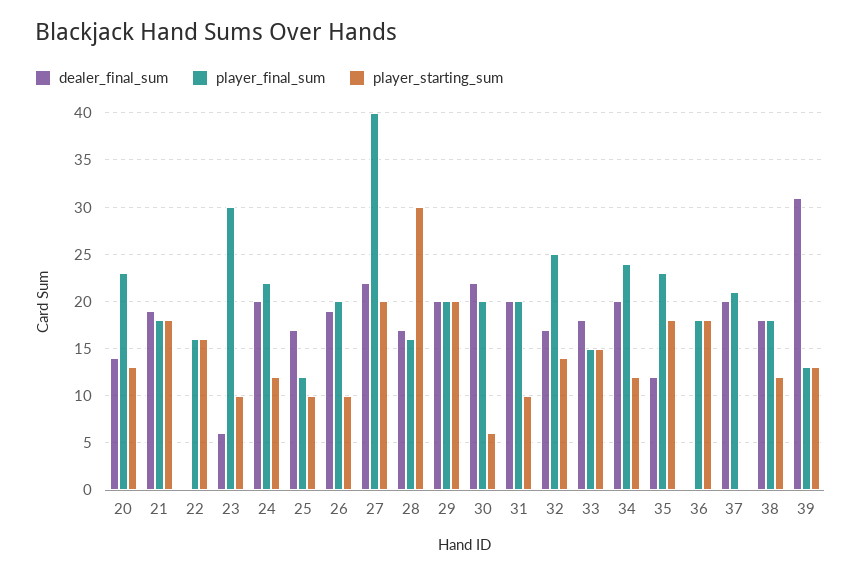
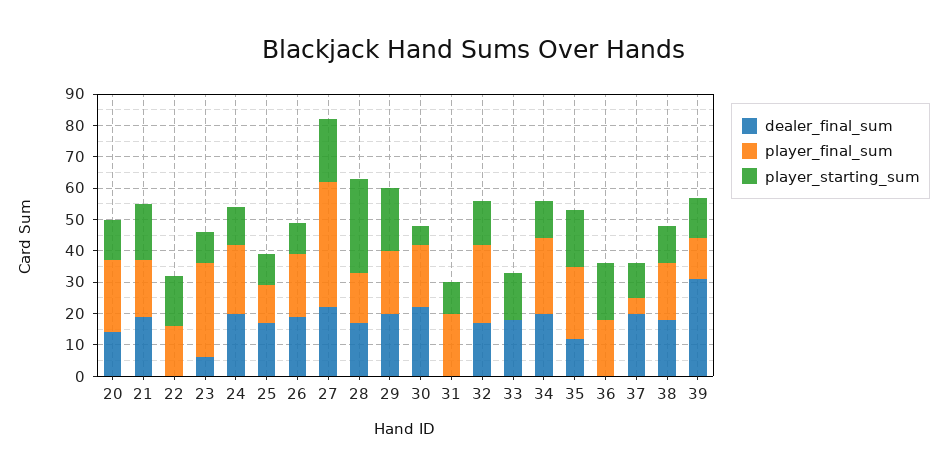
  {
    "dealer_final_sum": {
      "20": 14,
      "21": 19,
      "22": 0,
      "23": 6,
      "24": 20,
      "25": 17,
      "26": 19,
      "27": 22,
      "28": 17,
      "29": 20,
      "30": 22,
-     "31": 20,
+     "31": 0,
      "32": 17,
      "33": 18,
      "34": 20,
      "35": 12,
      "36": 0,
      "37": 20,
      "38": 18,
      "39": 31
    },
    "player_final_sum": {
      "20": 23,
      "21": 18,
      "22": 16,
      "23": 30,
      "24": 22,
      "25": 12,
      "26": 20,
      "27": 40,
      "28": 16,
      "29": 20,
      "30": 20,
      "31": 20,
      "32": 25,
-     "33": 15,
+     "33": 0,
      "34": 24,
      "35": 23,
      "36": 18,
-     "37": 21,
+     "37": 5,
      "38": 18,
      "39": 13
    },
    "player_starting_sum": {
      "20": 13,
      "21": 18,
      "22": 16,
      "23": 10,
      "24": 12,
      "25": 10,
      "26": 10,
      "27": 20,
      "28": 30,
      "29": 20,
      "30": 6,
      "31": 10,
      "32": 14,
      "33": 15,
      "34": 12,
      "35": 18,
      "36": 18,
-     "37": 0,
+     "37": 10,
      "38": 12,
      "39": 13
    }
  }

